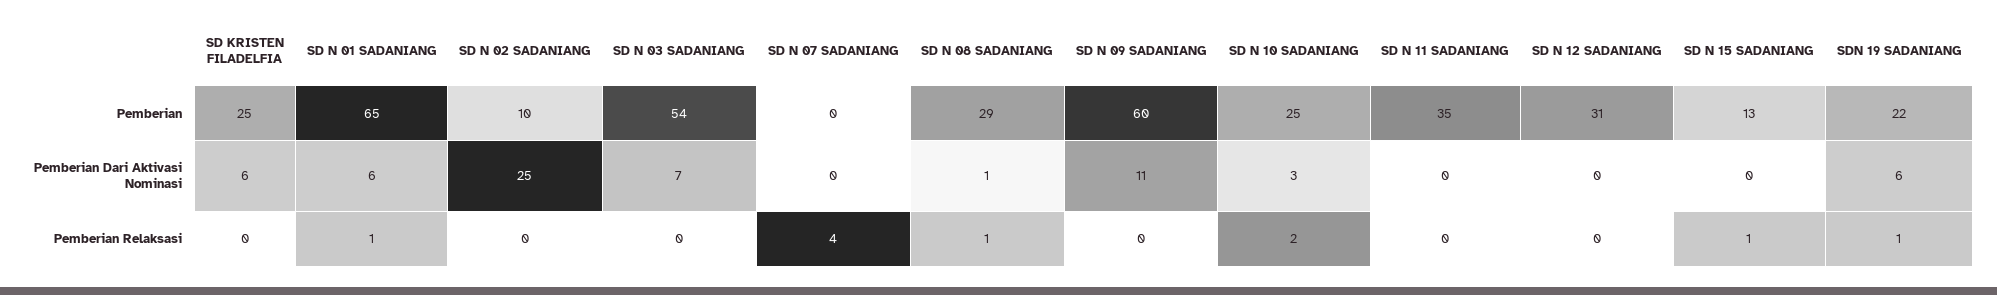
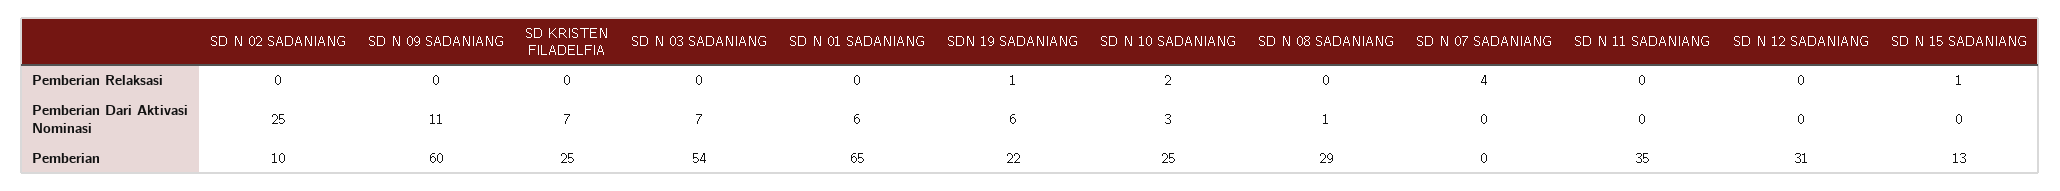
  {
    "SD KRISTEN FILADELFIA": {
      "Pemberian": 25,
-     "Pemberian Dari Aktivasi Nominasi": 6,
+     "Pemberian Dari Aktivasi Nominasi": 7,
      "Pemberian Relaksasi": 0
    },
    "SD N 01 SADANIANG": {
      "Pemberian": 65,
      "Pemberian Dari Aktivasi Nominasi": 6,
-     "Pemberian Relaksasi": 1
+     "Pemberian Relaksasi": 0
    },
    "SD N 02 SADANIANG": {
      "Pemberian": 10,
      "Pemberian Dari Aktivasi Nominasi": 25,
      "Pemberian Relaksasi": 0
    },
    "SD N 03 SADANIANG": {
      "Pemberian": 54,
      "Pemberian Dari Aktivasi Nominasi": 7,
      "Pemberian Relaksasi": 0
    },
    "SD N 07 SADANIANG": {
      "Pemberian": 0,
      "Pemberian Dari Aktivasi Nominasi": 0,
      "Pemberian Relaksasi": 4
    },
    "SD N 08 SADANIANG": {
      "Pemberian": 29,
      "Pemberian Dari Aktivasi Nominasi": 1,
-     "Pemberian Relaksasi": 1
+     "Pemberian Relaksasi": 0
    },
    "SD N 09 SADANIANG": {
      "Pemberian": 60,
      "Pemberian Dari Aktivasi Nominasi": 11,
      "Pemberian Relaksasi": 0
    },
    "SD N 10 SADANIANG": {
      "Pemberian": 25,
      "Pemberian Dari Aktivasi Nominasi": 3,
      "Pemberian Relaksasi": 2
    },
    "SD N 11 SADANIANG": {
      "Pemberian": 35,
      "Pemberian Dari Aktivasi Nominasi": 0,
      "Pemberian Relaksasi": 0
    },
    "SD N 12 SADANIANG": {
      "Pemberian": 31,
      "Pemberian Dari Aktivasi Nominasi": 0,
      "Pemberian Relaksasi": 0
    },
    "SD N 15 SADANIANG": {
      "Pemberian": 13,
      "Pemberian Dari Aktivasi Nominasi": 0,
      "Pemberian Relaksasi": 1
    },
    "SDN 19 SADANIANG": {
      "Pemberian": 22,
      "Pemberian Dari Aktivasi Nominasi": 6,
      "Pemberian Relaksasi": 1
    }
  }

